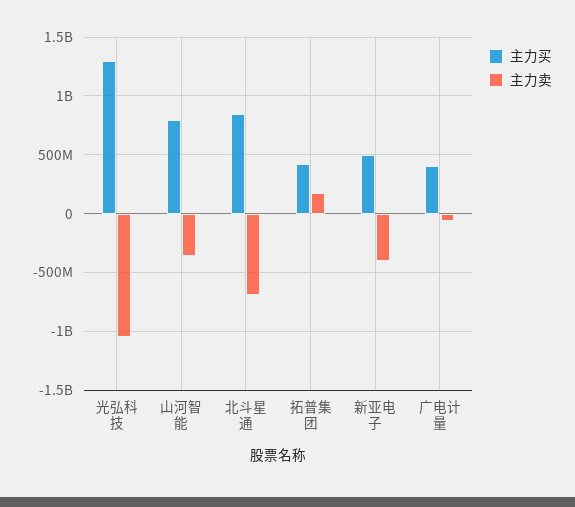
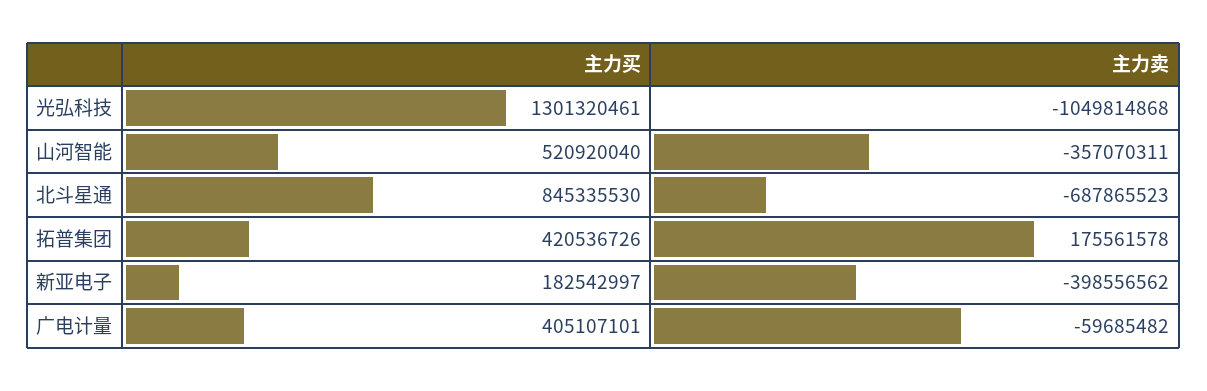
  {
    "主力买": {
      "光弘科技": 1301320461,
-     "山河智能": 800000000,
+     "山河智能": 520920040,
      "北斗星通": 845335530,
      "拓普集团": 420536726,
-     "新亚电子": 500000000,
+     "新亚电子": 182542997,
      "广电计量": 405107101
    },
    "主力卖": {
      "光弘科技": -1049814868,
      "山河智能": -357070311,
      "北斗星通": -687865523,
      "拓普集团": 175561578,
      "新亚电子": -398556562,
      "广电计量": -59685482
    }
  }

